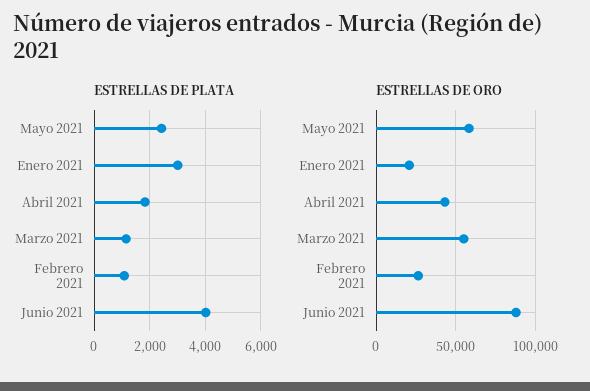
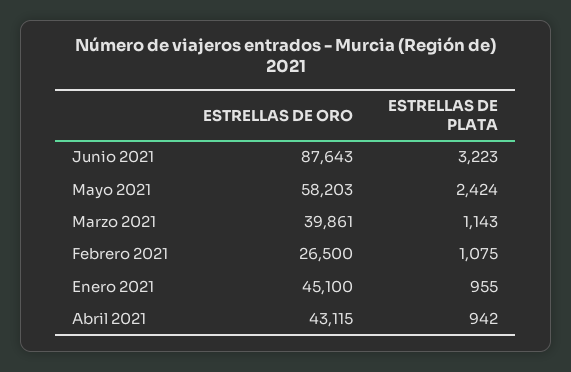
  {
    "ESTRELLAS DE PLATA": {
      "Mayo 2021": 2424,
-     "Enero 2021": 3000,
+     "Enero 2021": 955,
-     "Abril 2021": 1750,
+     "Abril 2021": 942,
      "Marzo 2021": 1143,
      "Febrero 2021": 1075,
-     "Junio 2021": 4000
+     "Junio 2021": 3223
    },
    "ESTRELLAS DE ORO": {
      "Mayo 2021": 58203,
-     "Enero 2021": 20000,
+     "Enero 2021": 45100,
      "Abril 2021": 43115,
-     "Marzo 2021": 55000,
+     "Marzo 2021": 39861,
      "Febrero 2021": 26500,
      "Junio 2021": 87643
    }
  }

